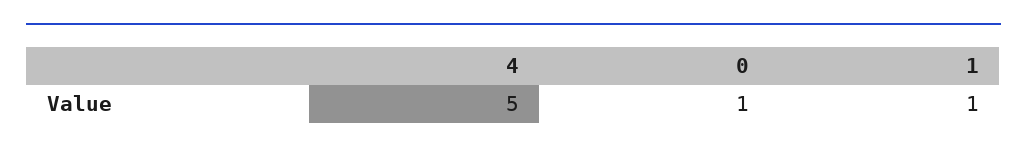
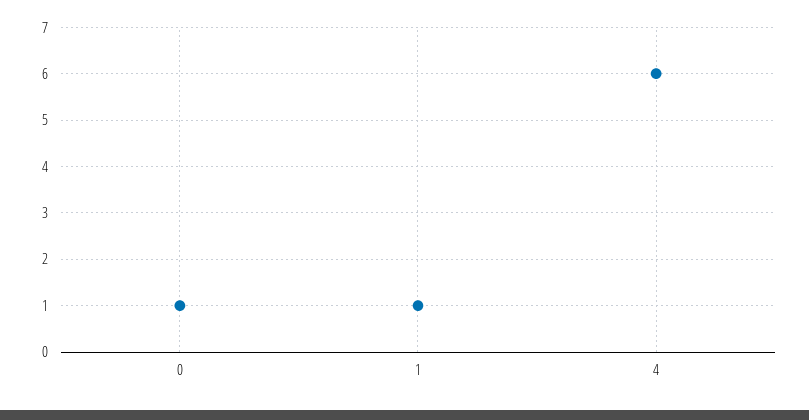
  {
-   "4": 5,
+   "4": 6,
    "0": 1,
    "1": 1
  }

